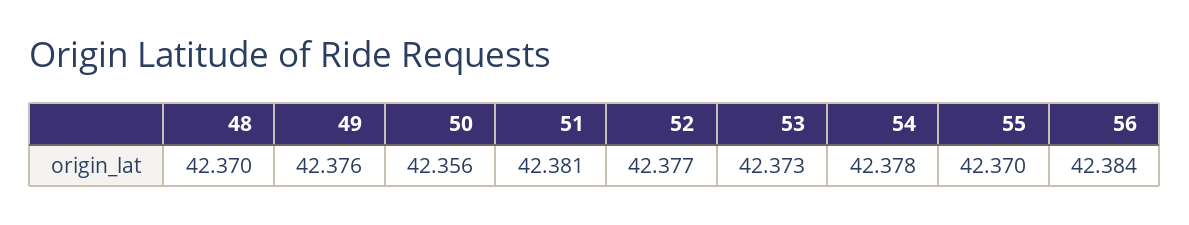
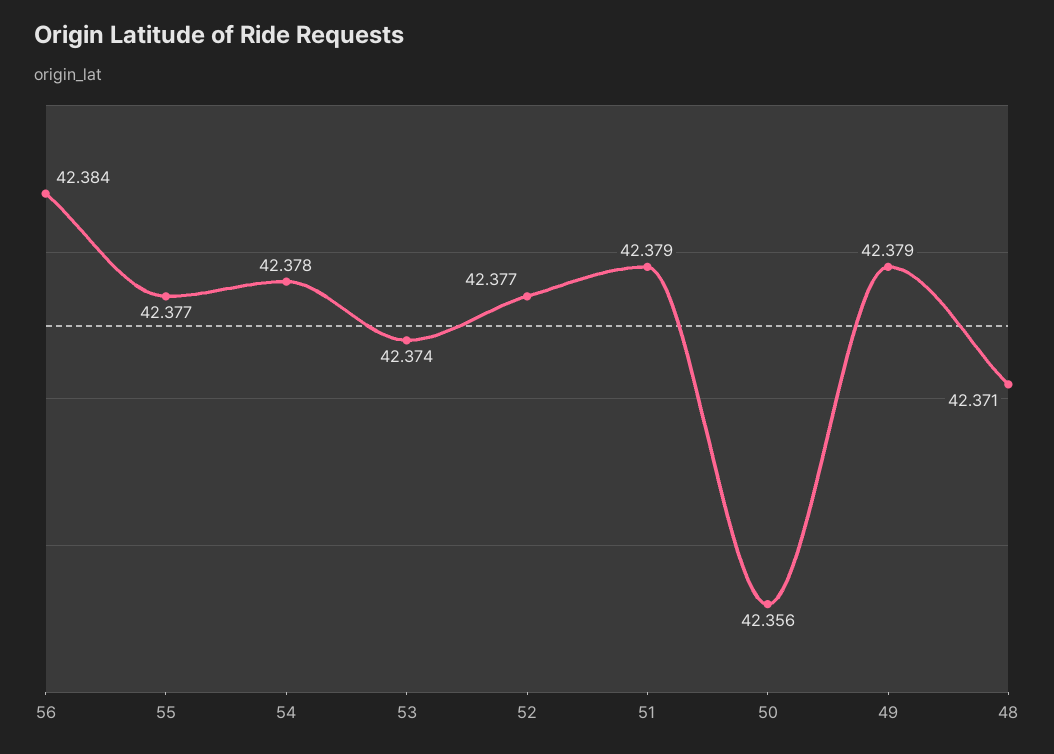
  {
-   "48": 42.37,
+   "48": 42.371,
-   "49": 42.376,
+   "49": 42.379,
    "50": 42.356,
-   "51": 42.381,
+   "51": 42.379,
    "52": 42.377,
-   "53": 42.373,
+   "53": 42.374,
    "54": 42.378,
-   "55": 42.37,
+   "55": 42.377,
    "56": 42.384
  }

